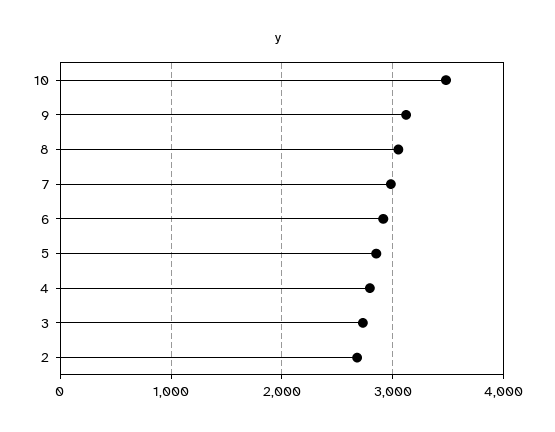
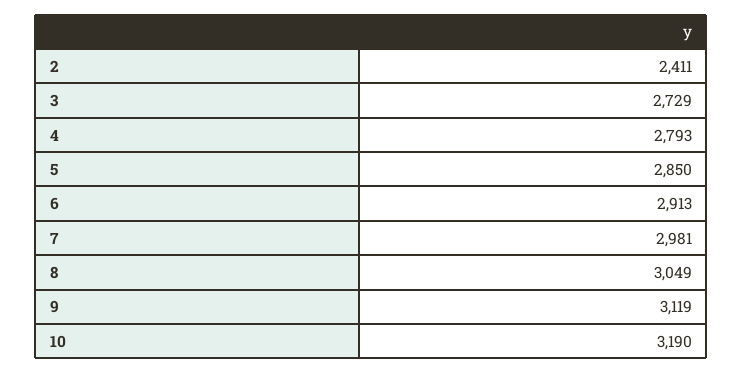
  {
-   "10": 3500,
+   "10": 3190,
    "9": 3119,
    "8": 3049,
    "7": 2981,
    "6": 2913,
    "5": 2850,
    "4": 2793,
    "3": 2729,
-   "2": 2700
+   "2": 2411
  }

